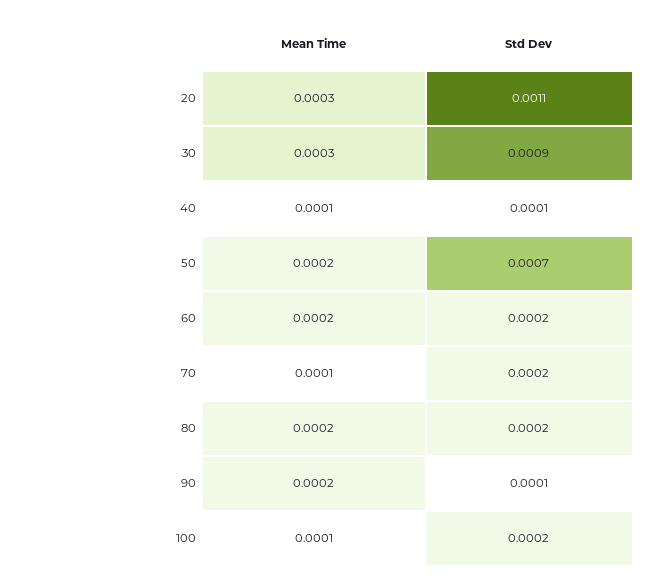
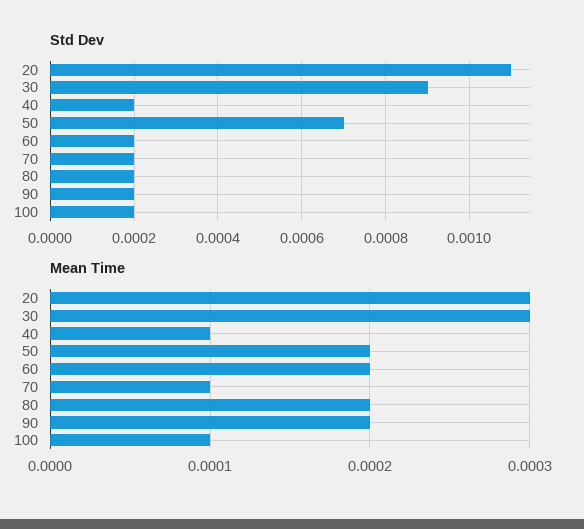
  {
    "Mean Time": {
      "20": 0.0003,
      "30": 0.0003,
      "40": 0.0001,
      "50": 0.0002,
      "60": 0.0002,
      "70": 0.0001,
      "80": 0.0002,
      "90": 0.0002,
      "100": 0.0001
    },
    "Std Dev": {
      "20": 0.0011,
      "30": 0.0009,
-     "40": 0.0001,
+     "40": 0.0002,
      "50": 0.0007,
      "60": 0.0002,
      "70": 0.0002,
      "80": 0.0002,
-     "90": 0.0001,
+     "90": 0.0002,
      "100": 0.0002
    }
  }

